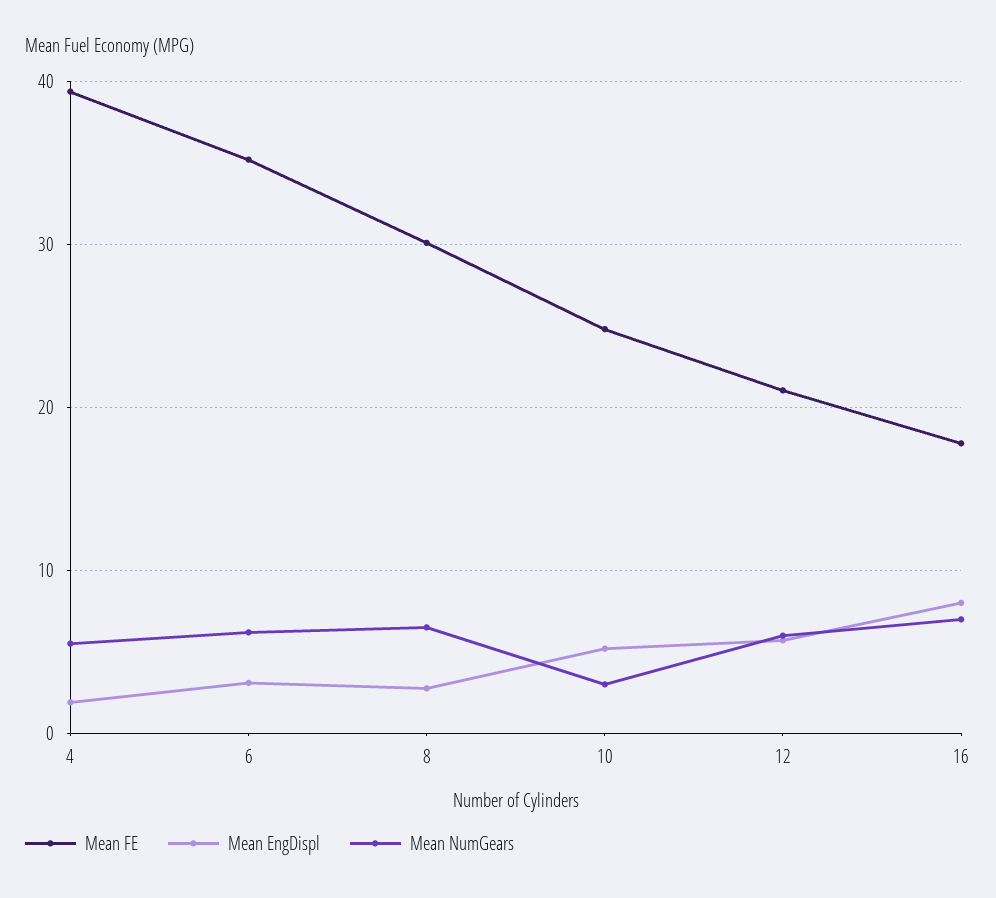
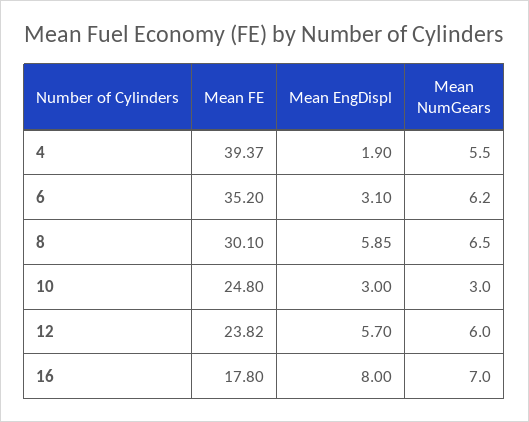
  {
    "Mean FE": {
      "4": 39.37,
      "6": 35.2,
      "8": 30.1,
      "10": 24.8,
-     "12": 21,
+     "12": 23.82,
      "16": 17.8
    },
    "Mean EngDispl": {
      "4": 1.9,
      "6": 3.1,
-     "8": 3,
+     "8": 5.85,
-     "10": 5,
+     "10": 3,
      "12": 5.7,
      "16": 8
    },
    "Mean NumGears": {
      "4": 5.5,
      "6": 6.2,
      "8": 6.5,
      "10": 3,
      "12": 6,
      "16": 7
    }
  }

